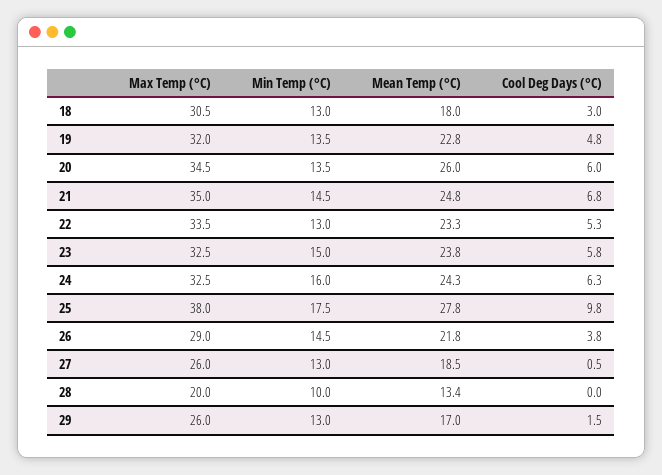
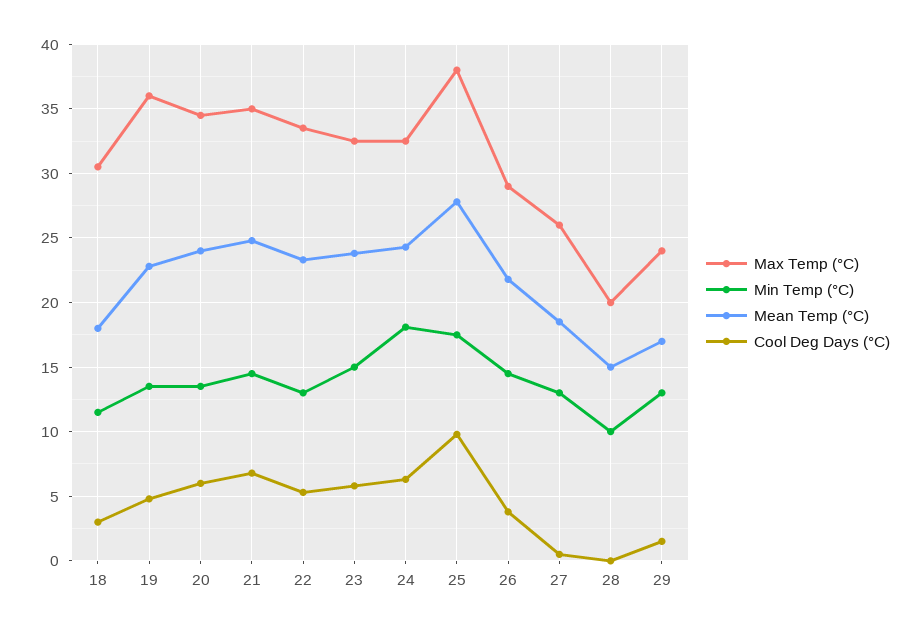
  {
    "Max Temp (°C)": {
      "18": 30.5,
-     "19": 32,
+     "19": 36,
      "20": 34.5,
      "21": 35,
      "22": 33.5,
      "23": 32.5,
      "24": 32.5,
      "25": 38,
      "26": 29,
      "27": 26,
      "28": 20,
-     "29": 26
+     "29": 24
    },
    "Min Temp (°C)": {
-     "18": 13,
+     "18": 11.5,
      "19": 13.5,
      "20": 13.5,
      "21": 14.5,
      "22": 13,
      "23": 15,
-     "24": 16,
+     "24": 18,
      "25": 17.5,
      "26": 14.5,
      "27": 13,
      "28": 10,
      "29": 13
    },
    "Mean Temp (°C)": {
      "18": 18,
      "19": 22.8,
-     "20": 26,
+     "20": 24,
      "21": 24.8,
      "22": 23.3,
      "23": 23.8,
      "24": 24.3,
      "25": 27.8,
      "26": 21.8,
      "27": 18.5,
-     "28": 13.4,
+     "28": 15,
      "29": 17
    },
    "Cool Deg Days (°C)": {
      "18": 3,
      "19": 4.8,
      "20": 6,
      "21": 6.8,
      "22": 5.3,
      "23": 5.8,
      "24": 6.3,
      "25": 9.8,
      "26": 3.8,
      "27": 0.5,
      "28": 0,
      "29": 1.5
    }
  }

